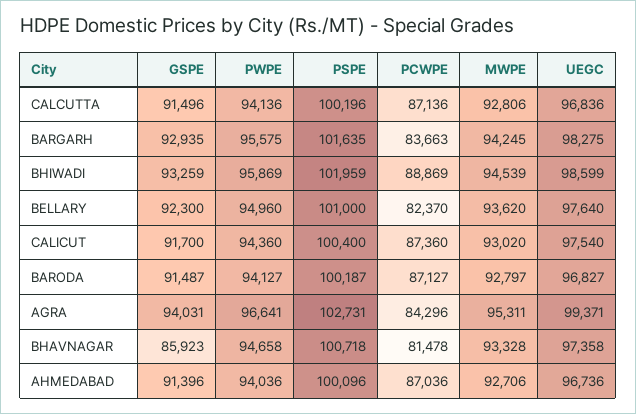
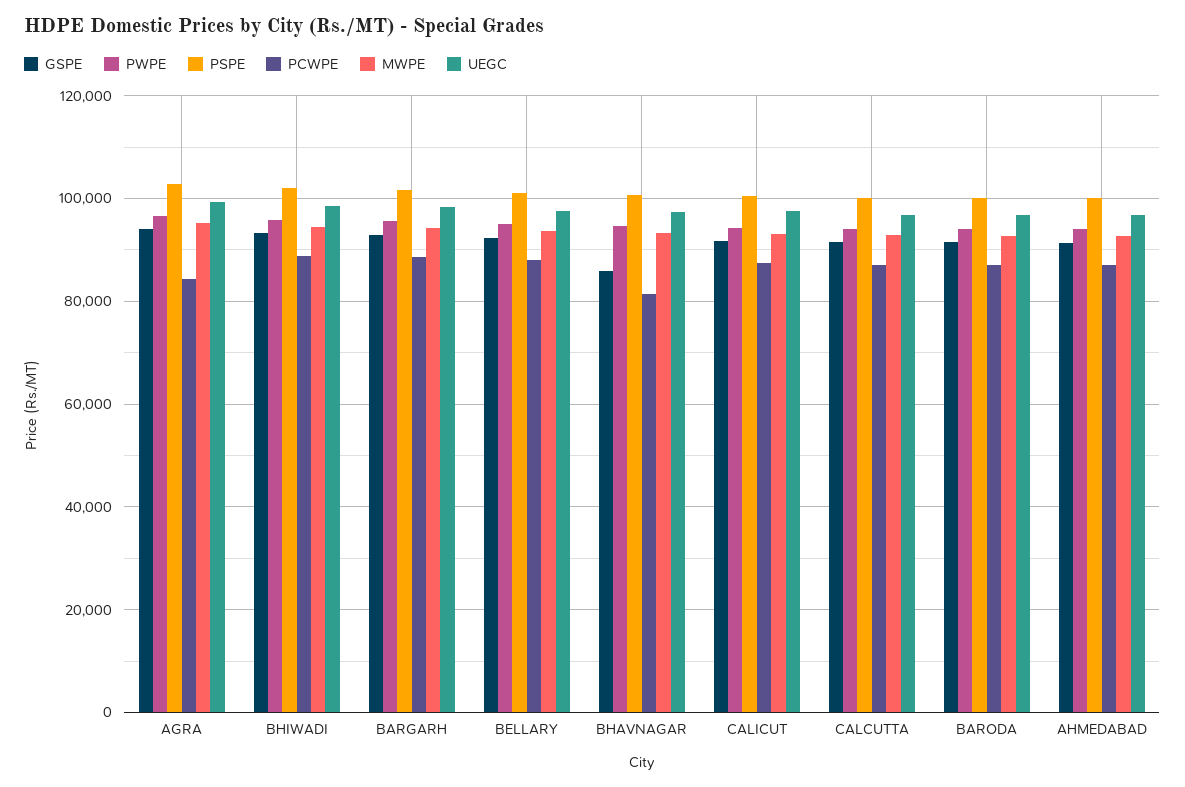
  {
    "GSPE": {
      "CALCUTTA": 91496,
      "BARGARH": 92935,
      "BHIWADI": 93259,
      "BELLARY": 92300,
      "CALICUT": 91700,
      "BARODA": 91487,
      "AGRA": 94031,
      "BHAVNAGAR": 85923,
      "AHMEDABAD": 91396
    },
    "PWPE": {
      "CALCUTTA": 94136,
      "BARGARH": 95575,
      "BHIWADI": 95869,
      "BELLARY": 94960,
      "CALICUT": 94360,
      "BARODA": 94127,
      "AGRA": 96641,
      "BHAVNAGAR": 94658,
      "AHMEDABAD": 94036
    },
    "PSPE": {
      "CALCUTTA": 100196,
      "BARGARH": 101635,
      "BHIWADI": 101959,
      "BELLARY": 101000,
      "CALICUT": 100400,
      "BARODA": 100187,
      "AGRA": 102731,
      "BHAVNAGAR": 100718,
      "AHMEDABAD": 100096
    },
    "PCWPE": {
      "CALCUTTA": 87136,
-     "BARGARH": 83663,
+     "BARGARH": 88000,
      "BHIWADI": 88869,
-     "BELLARY": 82370,
+     "BELLARY": 88000,
      "CALICUT": 87360,
      "BARODA": 87127,
      "AGRA": 84296,
      "BHAVNAGAR": 81478,
      "AHMEDABAD": 87036
    },
    "MWPE": {
      "CALCUTTA": 92806,
      "BARGARH": 94245,
      "BHIWADI": 94539,
      "BELLARY": 93620,
      "CALICUT": 93020,
      "BARODA": 92797,
      "AGRA": 95311,
      "BHAVNAGAR": 93328,
      "AHMEDABAD": 92706
    },
    "UEGC": {
      "CALCUTTA": 96836,
      "BARGARH": 98275,
      "BHIWADI": 98599,
      "BELLARY": 97640,
      "CALICUT": 97540,
      "BARODA": 96827,
      "AGRA": 99371,
      "BHAVNAGAR": 97358,
      "AHMEDABAD": 96736
    }
  }

